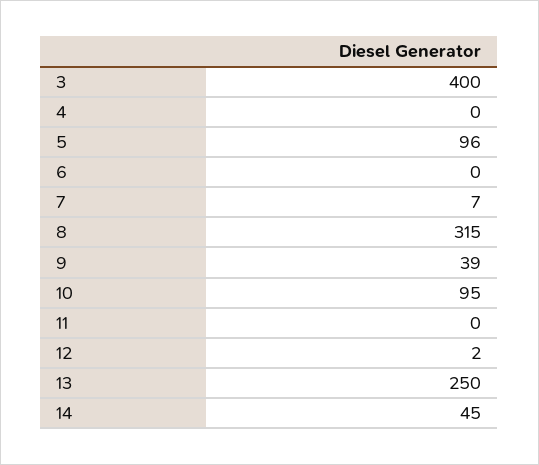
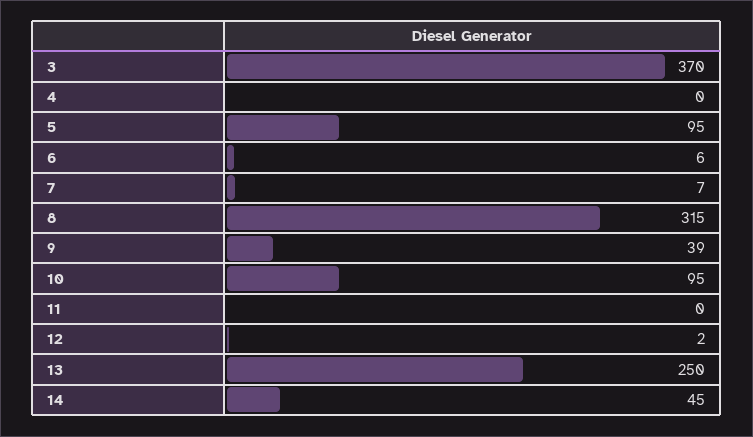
  {
-   "3": 400,
+   "3": 370,
    "4": 0,
-   "5": 96,
+   "5": 95,
-   "6": 0,
+   "6": 6,
    "7": 7,
    "8": 315,
    "9": 39,
    "10": 95,
    "11": 0,
    "12": 2,
    "13": 250,
    "14": 45
  }

